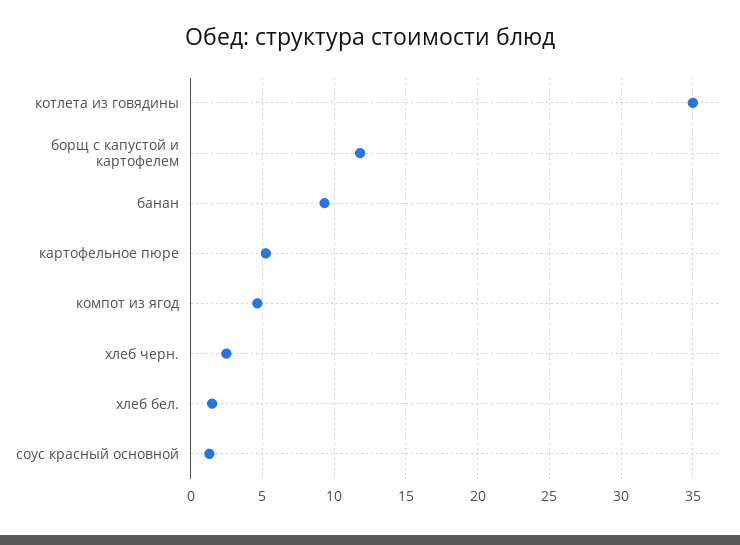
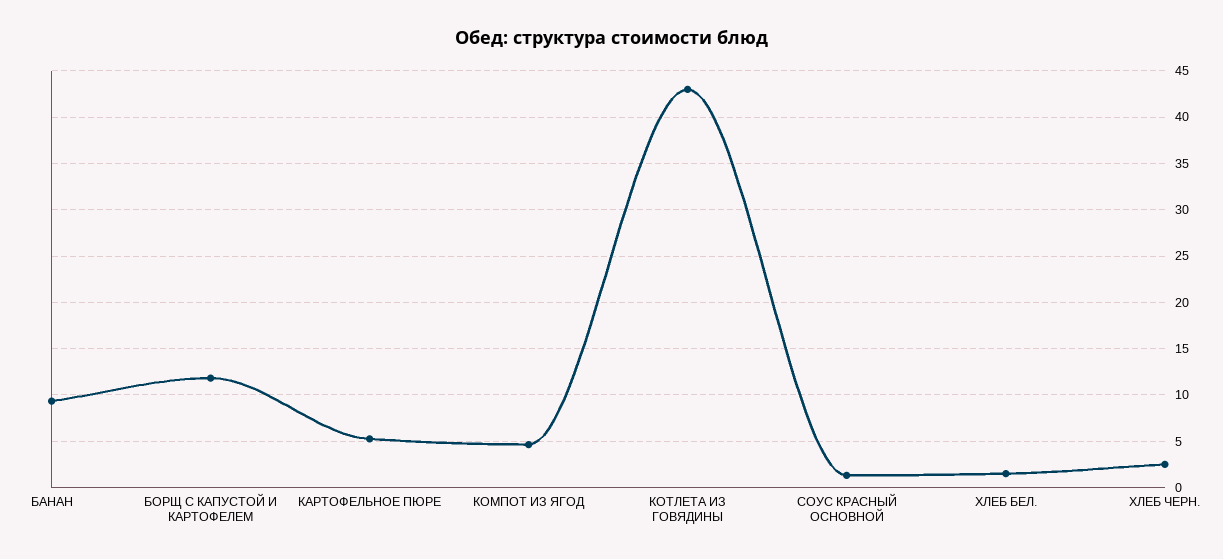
  {
-   "котлета из говядины": 35,
+   "котлета из говядины": 43,
    "борщ с капустой и картофелем": 12,
    "банан": 9.5,
    "картофельное пюре": 5.5,
    "компот из ягод": 4.5,
    "хлеб черн.": 2.5,
    "хлеб бел.": 1.5,
    "соус красный основной": 1.5
  }

